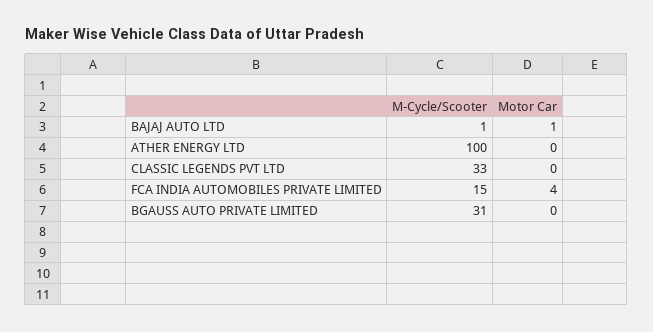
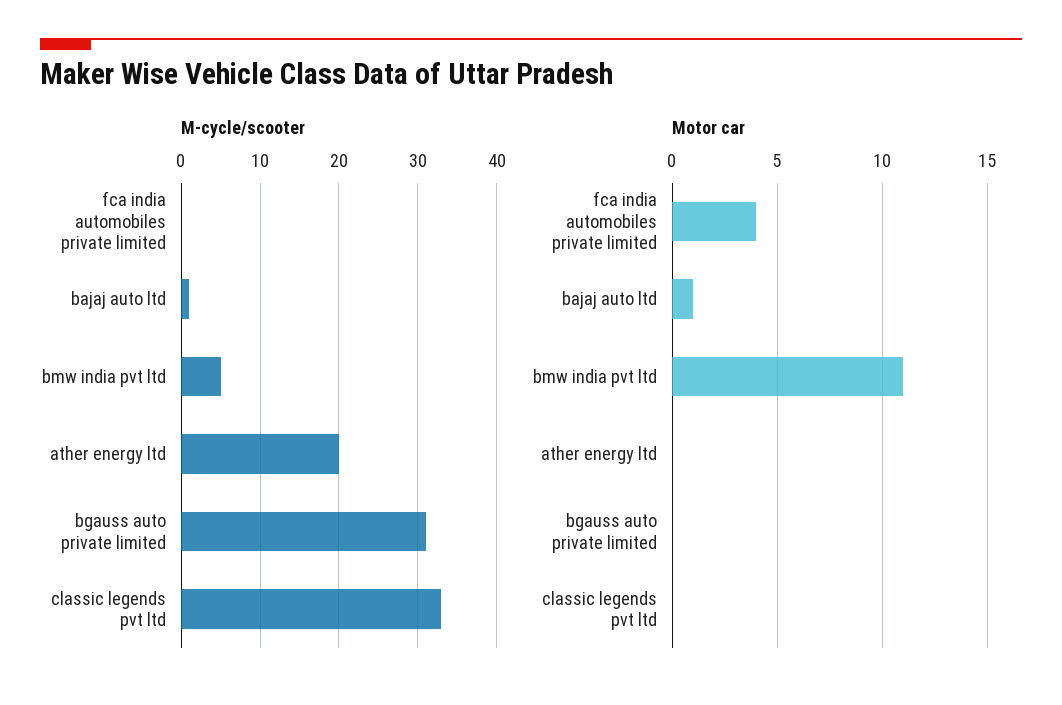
  {
    "M-Cycle/Scooter": {
      "BAJAJ AUTO LTD": 1,
-     "ATHER ENERGY LTD": 100,
+     "ATHER ENERGY LTD": 20,
      "CLASSIC LEGENDS PVT LTD": 33,
-     "FCA INDIA AUTOMOBILES PRIVATE LIMITED": 15,
+     "FCA INDIA AUTOMOBILES PRIVATE LIMITED": 0,
-     "BGAUSS AUTO PRIVATE LIMITED": 31
+     "BGAUSS AUTO PRIVATE LIMITED": 31,
+     "bmw india pvt ltd": 5
    },
    "Motor Car": {
      "BAJAJ AUTO LTD": 1,
      "ATHER ENERGY LTD": 0,
      "CLASSIC LEGENDS PVT LTD": 0,
      "FCA INDIA AUTOMOBILES PRIVATE LIMITED": 4,
-     "BGAUSS AUTO PRIVATE LIMITED": 0
+     "BGAUSS AUTO PRIVATE LIMITED": 0,
+     "bmw india pvt ltd": 11
    }
  }

